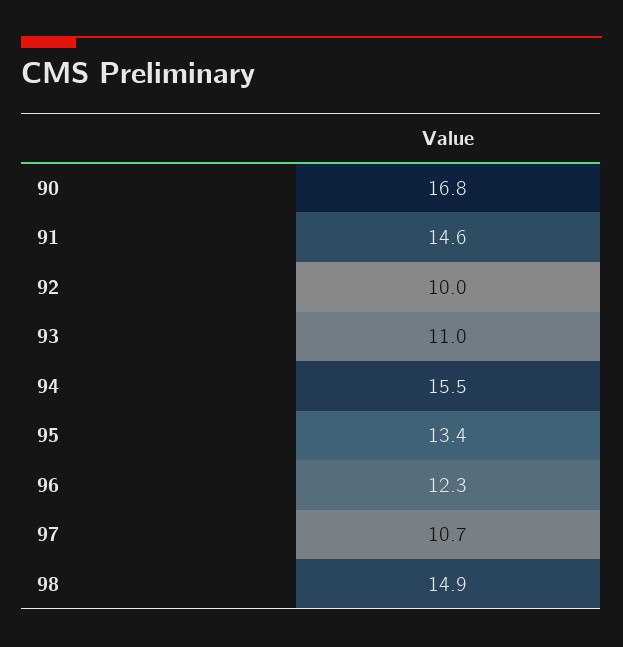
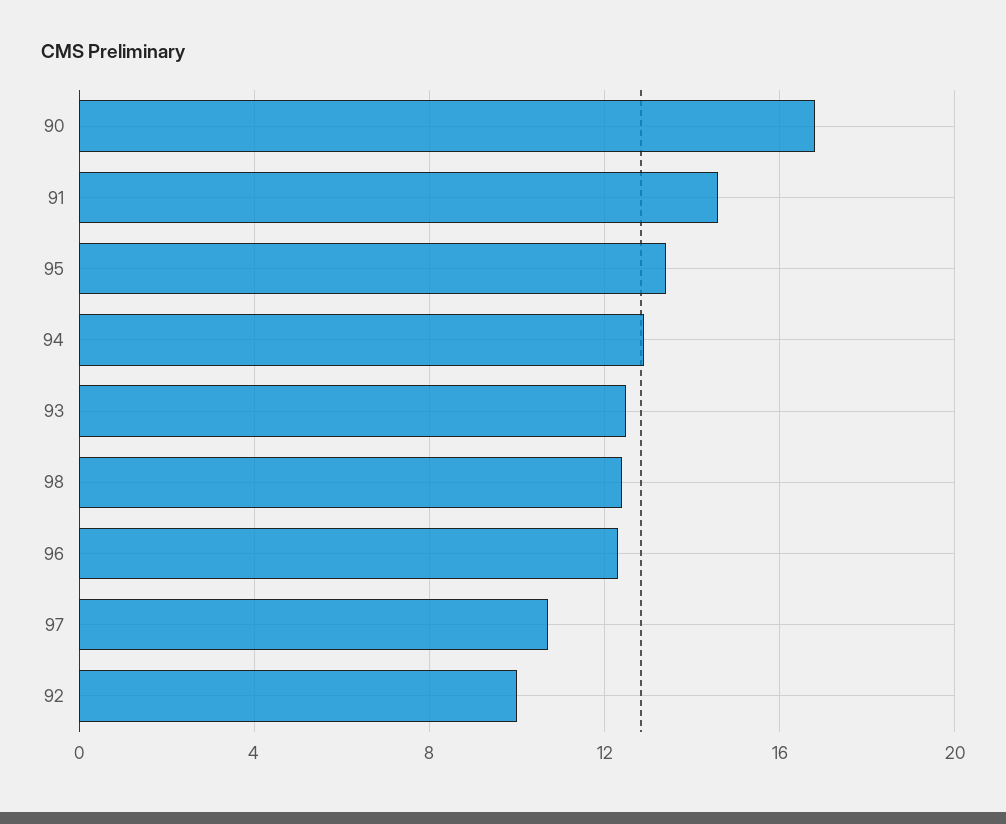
  {
    "90": 16.8,
    "91": 14.6,
    "92": 10,
-   "93": 11,
+   "93": 12.5,
-   "94": 15.5,
+   "94": 13,
    "95": 13.4,
    "96": 12.3,
    "97": 10.7,
-   "98": 14.9
+   "98": 12.5
  }

